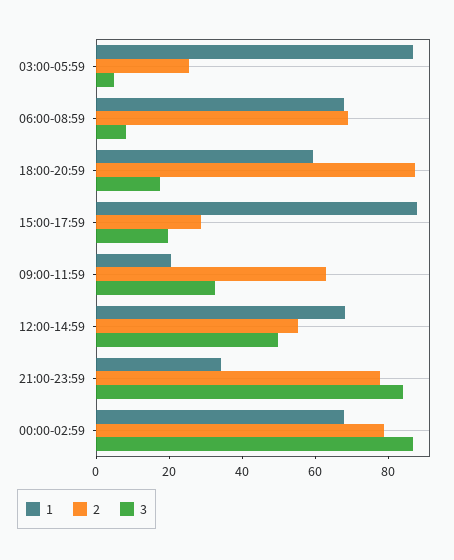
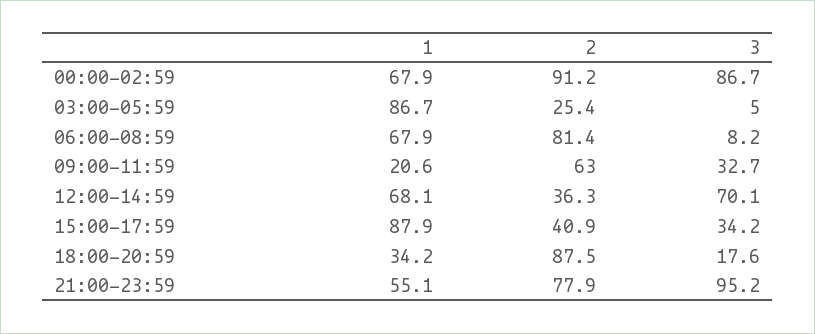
  {
    "1": {
      "03:00-05:59": 86.7,
      "06:00-08:59": 67.9,
-     "18:00-20:59": 60,
+     "18:00-20:59": 34.2,
      "15:00-17:59": 87.9,
      "09:00-11:59": 20.6,
      "12:00-14:59": 68.1,
-     "21:00-23:59": 35,
+     "21:00-23:59": 55.1,
      "00:00-02:59": 67.9
    },
    "2": {
      "03:00-05:59": 25.4,
-     "06:00-08:59": 70,
+     "06:00-08:59": 81.4,
      "18:00-20:59": 87.5,
-     "15:00-17:59": 30,
+     "15:00-17:59": 40.9,
      "09:00-11:59": 63,
-     "12:00-14:59": 55,
+     "12:00-14:59": 36.3,
      "21:00-23:59": 77.9,
-     "00:00-02:59": 80
+     "00:00-02:59": 91.2
    },
    "3": {
      "03:00-05:59": 5,
      "06:00-08:59": 8.2,
      "18:00-20:59": 17.6,
-     "15:00-17:59": 20,
+     "15:00-17:59": 34.2,
      "09:00-11:59": 32.7,
-     "12:00-14:59": 50,
+     "12:00-14:59": 70.1,
-     "21:00-23:59": 85,
+     "21:00-23:59": 95.2,
      "00:00-02:59": 86.7
    }
  }

